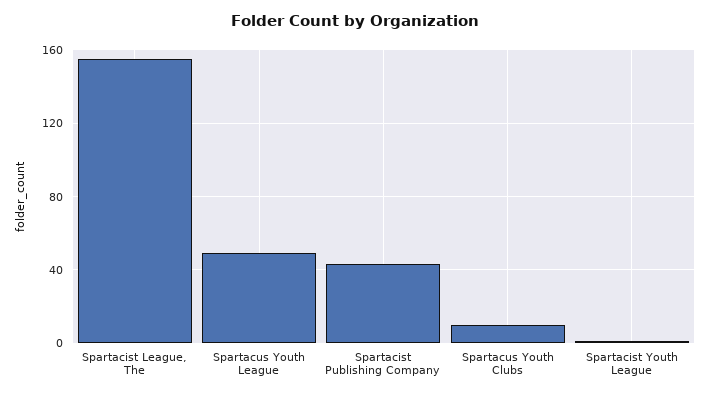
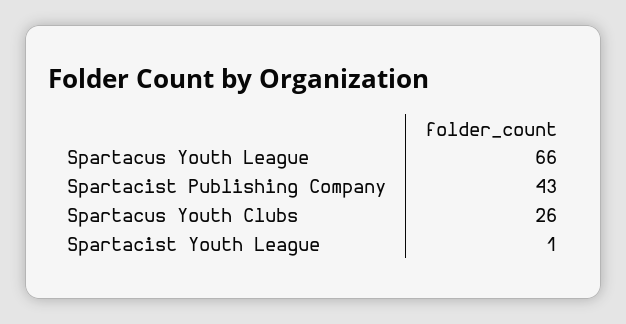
  {
-   "Spartacist League, The": 155,
-   "Spartacus Youth League": 50,
+   "Spartacus Youth League": 66,
    "Spartacist Publishing Company": 43,
-   "Spartacus Youth Clubs": 10,
+   "Spartacus Youth Clubs": 26,
    "Spartacist Youth League": 1
  }

